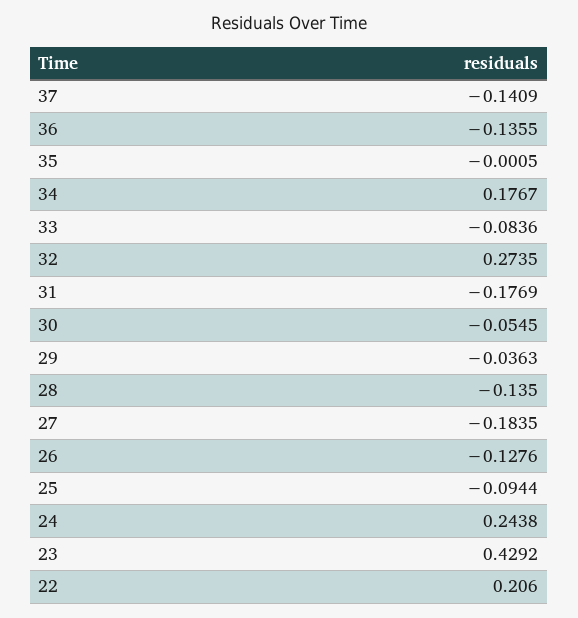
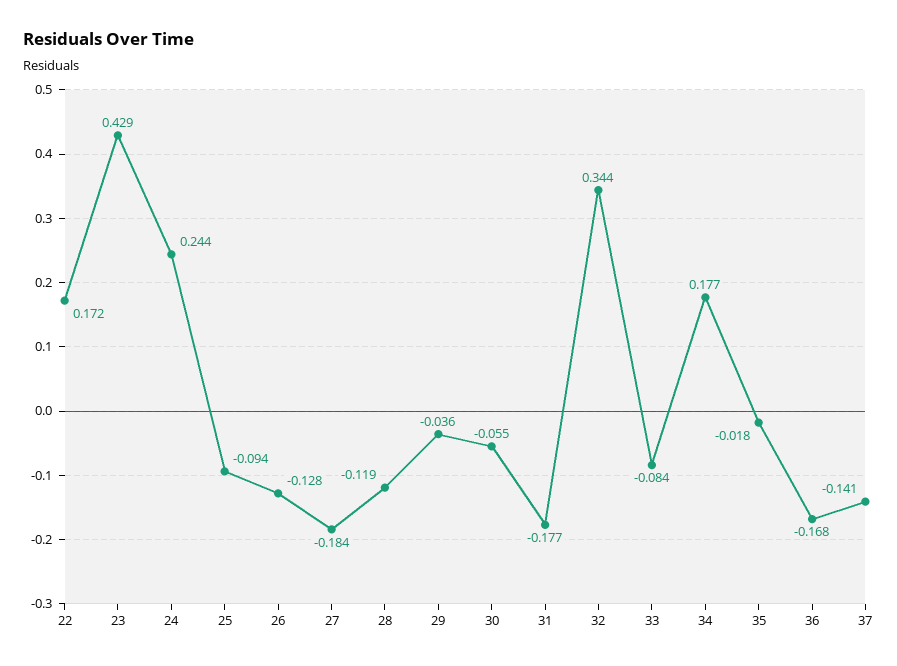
  {
    "37": -0.1409,
-   "36": -0.1355,
+   "36": -0.168,
-   "35": -0.0005,
+   "35": -0.018,
    "34": 0.1767,
    "33": -0.0836,
-   "32": 0.2735,
+   "32": 0.344,
    "31": -0.1769,
    "30": -0.0545,
    "29": -0.0363,
-   "28": -0.135,
+   "28": -0.119,
    "27": -0.1835,
    "26": -0.1276,
    "25": -0.0944,
    "24": 0.2438,
    "23": 0.4292,
-   "22": 0.206
+   "22": 0.172
  }

